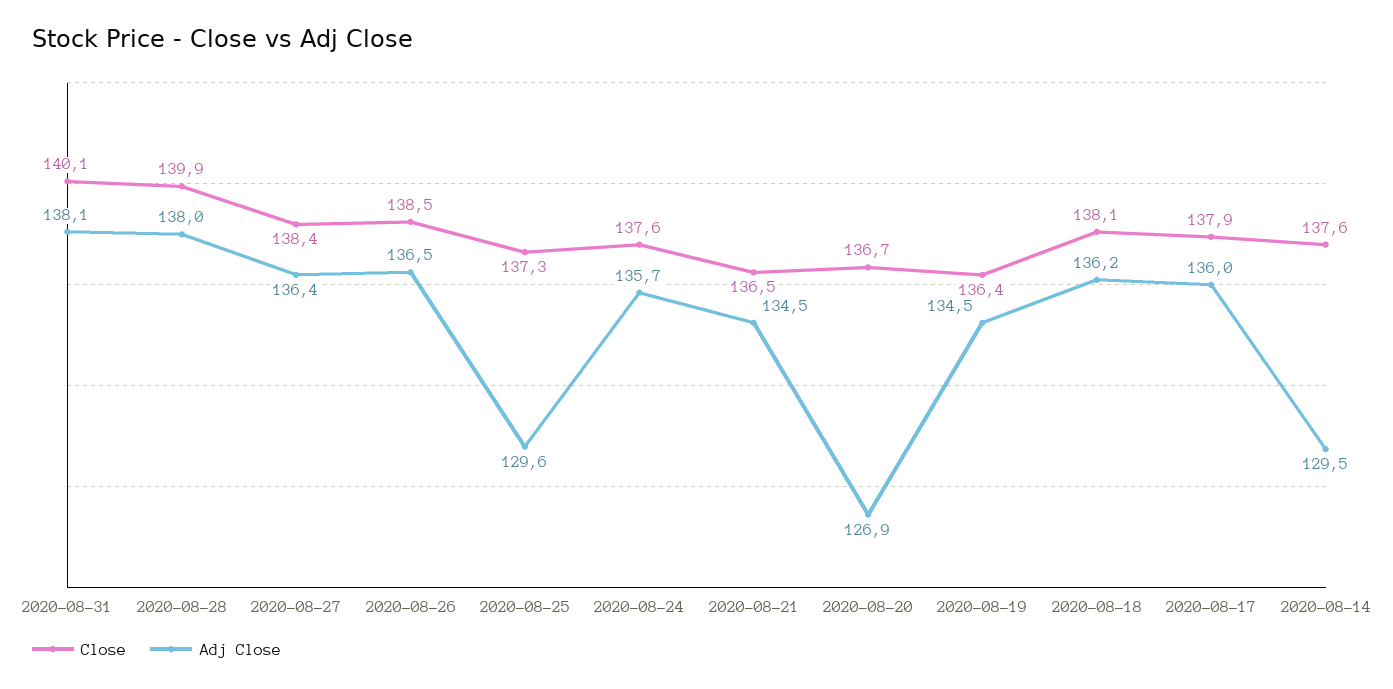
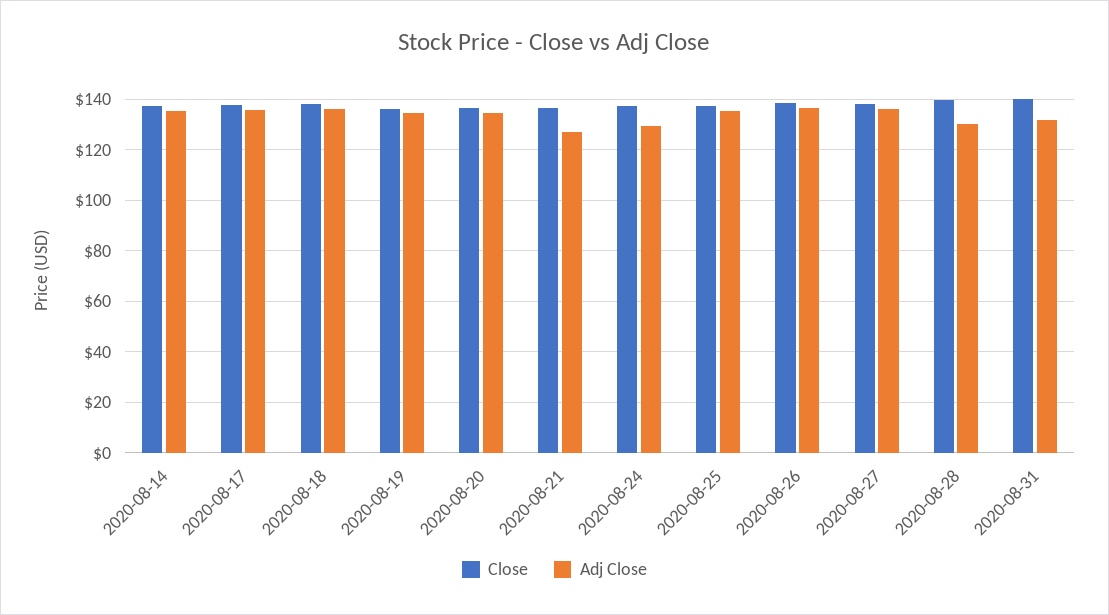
  {
    "Close": {
      "2020-08-31": 140.1,
      "2020-08-28": 139.9,
      "2020-08-27": 138.4,
      "2020-08-26": 138.5,
      "2020-08-25": 137.3,
      "2020-08-24": 137.6,
      "2020-08-21": 136.5,
      "2020-08-20": 136.7,
      "2020-08-19": 136.4,
      "2020-08-18": 138.1,
      "2020-08-17": 137.9,
      "2020-08-14": 137.6
    },
    "Adj Close": {
-     "2020-08-31": 138.1,
+     "2020-08-31": 132.5,
-     "2020-08-28": 138,
+     "2020-08-28": 130,
      "2020-08-27": 136.4,
      "2020-08-26": 136.5,
-     "2020-08-25": 129.6,
+     "2020-08-25": 135,
-     "2020-08-24": 135.7,
+     "2020-08-24": 130,
-     "2020-08-21": 134.5,
+     "2020-08-21": 127.5,
-     "2020-08-20": 126.9,
+     "2020-08-20": 135,
      "2020-08-19": 134.5,
      "2020-08-18": 136.2,
      "2020-08-17": 136,
-     "2020-08-14": 129.5
+     "2020-08-14": 135
    }
  }

